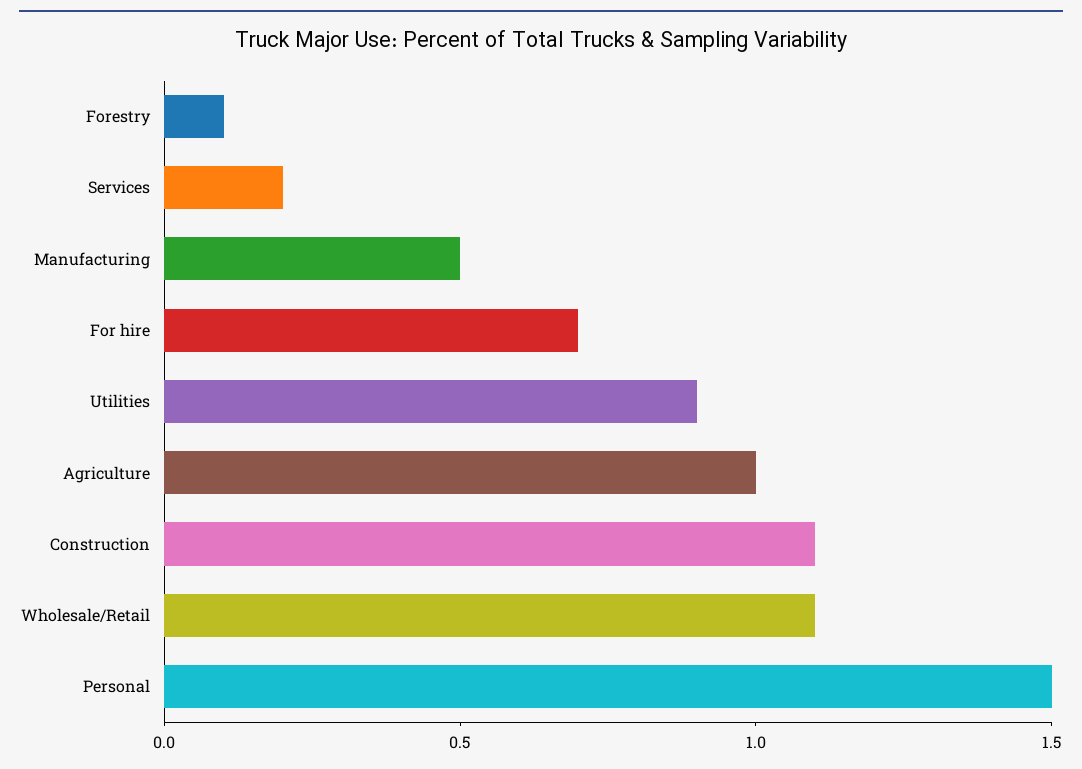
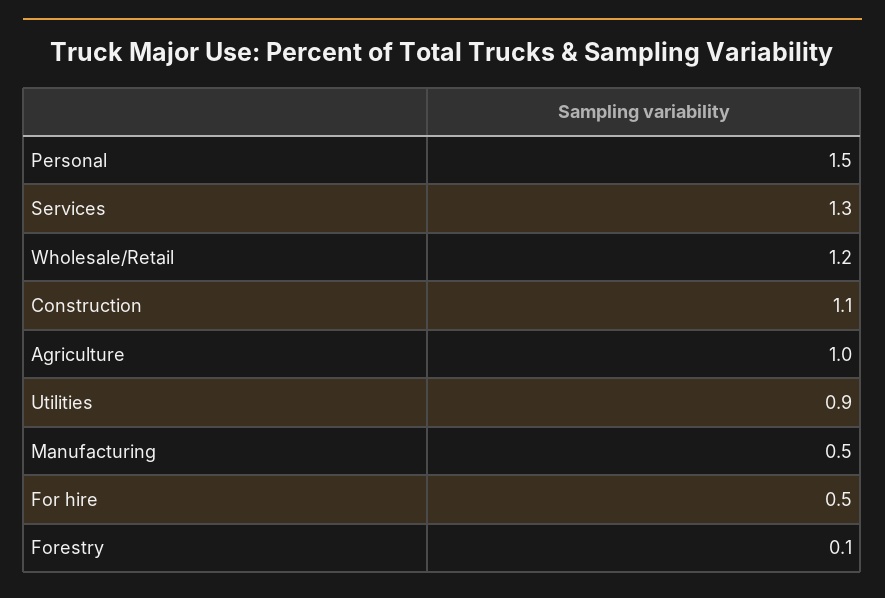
  {
    "Forestry": 0.1,
-   "Services": 0.2,
+   "Services": 1.3,
    "Manufacturing": 0.5,
-   "For hire": 0.7,
+   "For hire": 0.5,
    "Utilities": 0.9,
    "Agriculture": 1,
    "Construction": 1.1,
-   "Wholesale/Retail": 1.1,
+   "Wholesale/Retail": 1.2,
    "Personal": 1.5
  }

